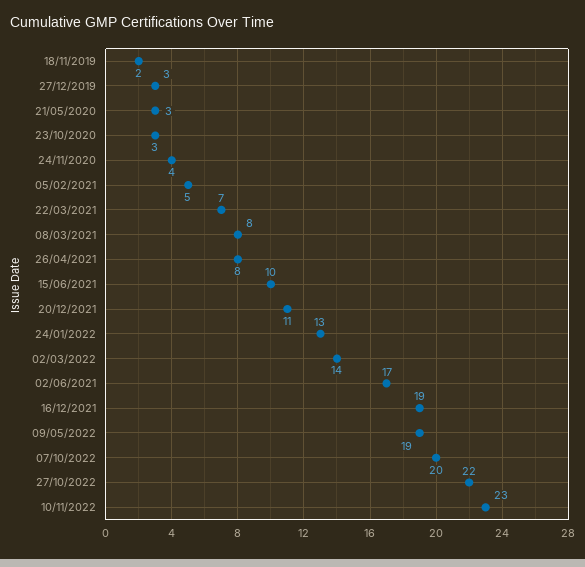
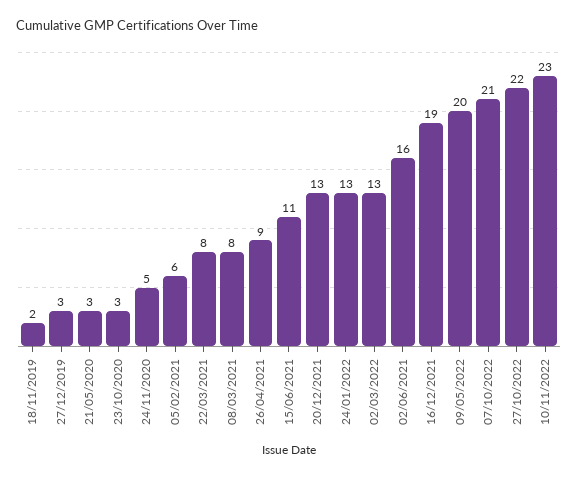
  {
    "18/11/2019": 2,
    "27/12/2019": 3,
    "21/05/2020": 3,
    "23/10/2020": 3,
-   "24/11/2020": 4,
+   "24/11/2020": 5,
-   "05/02/2021": 5,
+   "05/02/2021": 6,
-   "22/03/2021": 7,
+   "22/03/2021": 8,
    "08/03/2021": 8,
-   "26/04/2021": 8,
+   "26/04/2021": 9,
-   "15/06/2021": 10,
+   "15/06/2021": 11,
-   "20/12/2021": 11,
+   "20/12/2021": 13,
    "24/01/2022": 13,
-   "02/03/2022": 14,
+   "02/03/2022": 13,
-   "02/06/2021": 17,
+   "02/06/2021": 16,
    "16/12/2021": 19,
-   "09/05/2022": 19,
+   "09/05/2022": 20,
-   "07/10/2022": 20,
+   "07/10/2022": 21,
    "27/10/2022": 22,
    "10/11/2022": 23
  }

